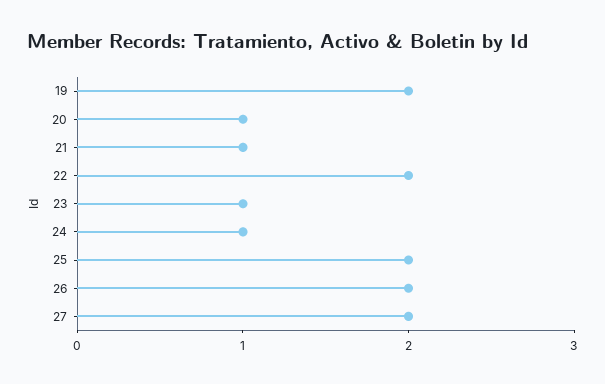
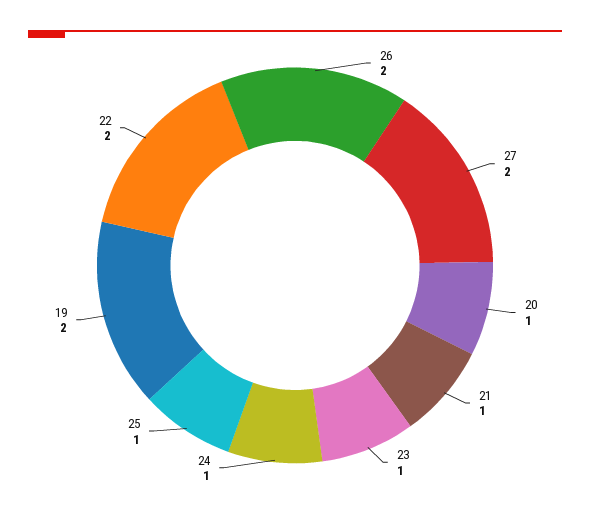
  {
    "19": 2,
    "20": 1,
    "21": 1,
    "22": 2,
    "23": 1,
    "24": 1,
-   "25": 2,
+   "25": 1,
    "26": 2,
    "27": 2
  }

